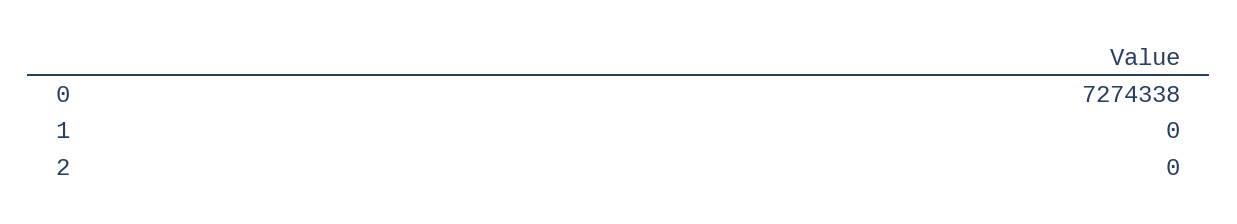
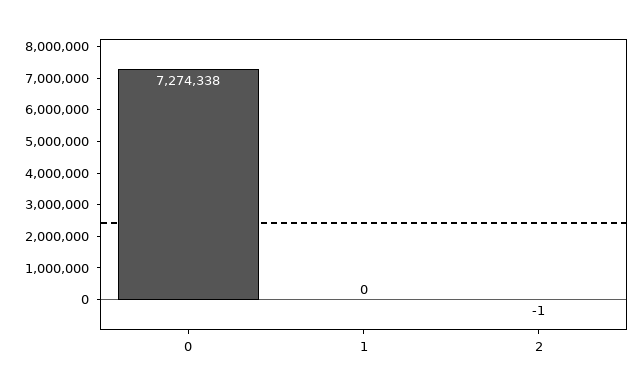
  {
    "0": 7274338,
    "1": 0,
-   "2": 0
+   "2": -1
  }

